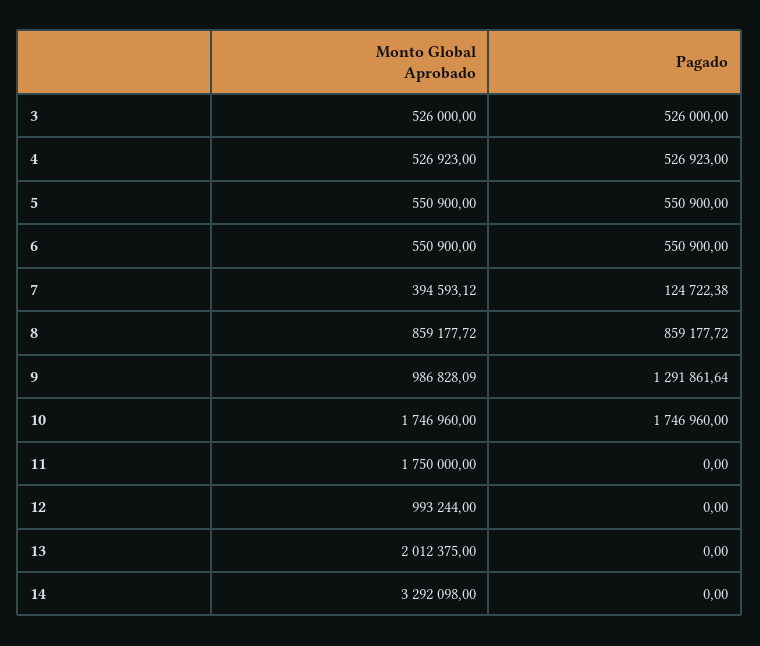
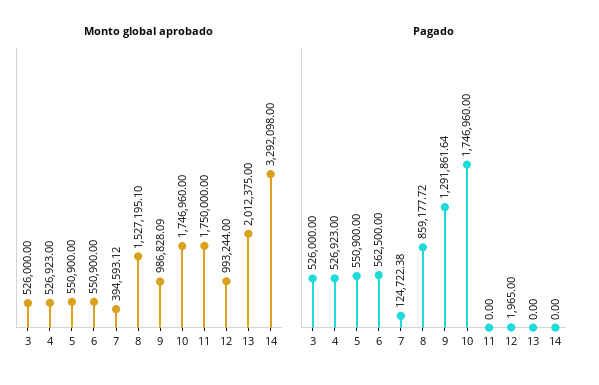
  {
    "Monto Global Aprobado": {
      "3": 526000,
      "4": 526923,
      "5": 550900,
      "6": 550900,
      "7": 394593.12,
-     "8": 859177.72,
+     "8": 1527195.1,
      "9": 986828.09,
      "10": 1746960,
      "11": 1750000,
      "12": 993244,
      "13": 2012375,
      "14": 3292098
    },
    "Pagado": {
      "3": 526000,
      "4": 526923,
      "5": 550900,
-     "6": 550900,
+     "6": 562500,
      "7": 124722.38,
      "8": 859177.72,
      "9": 1291861.64,
      "10": 1746960,
      "11": 0,
-     "12": 0,
+     "12": 1965,
      "13": 0,
      "14": 0
    }
  }

